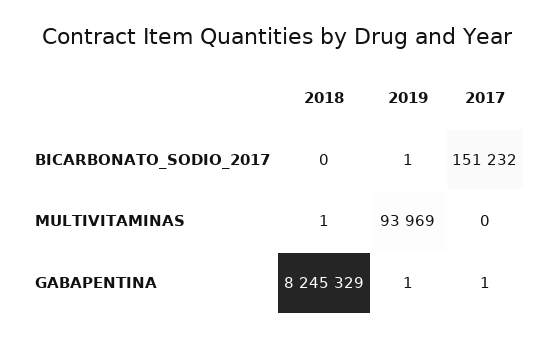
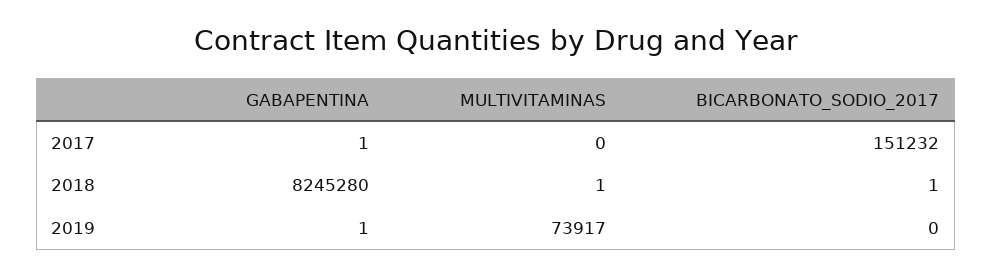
  {
    "2018": {
-     "BICARBONATO_SODIO_2017": 0,
+     "BICARBONATO_SODIO_2017": 1,
      "MULTIVITAMINAS": 1,
-     "GABAPENTINA": 8245329
+     "GABAPENTINA": 8245280
    },
    "2019": {
-     "BICARBONATO_SODIO_2017": 1,
+     "BICARBONATO_SODIO_2017": 0,
-     "MULTIVITAMINAS": 93969,
+     "MULTIVITAMINAS": 73917,
      "GABAPENTINA": 1
    },
    "2017": {
      "BICARBONATO_SODIO_2017": 151232,
      "MULTIVITAMINAS": 0,
      "GABAPENTINA": 1
    }
  }

